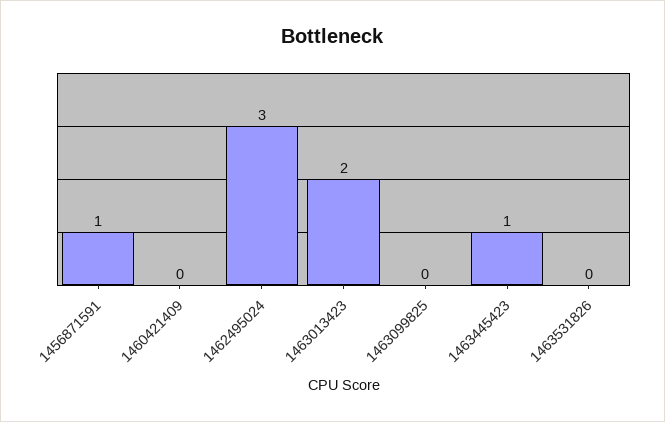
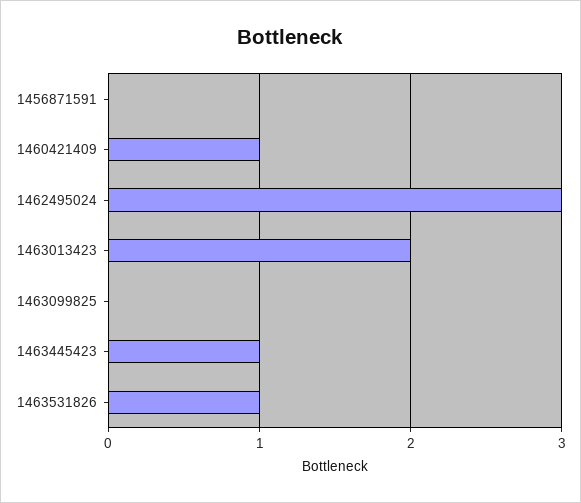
  {
-   "1456871591": 1,
+   "1456871591": 0,
-   "1460421409": 0,
+   "1460421409": 1,
    "1462495024": 3,
    "1463013423": 2,
    "1463099825": 0,
    "1463445423": 1,
-   "1463531826": 0
+   "1463531826": 1
  }

